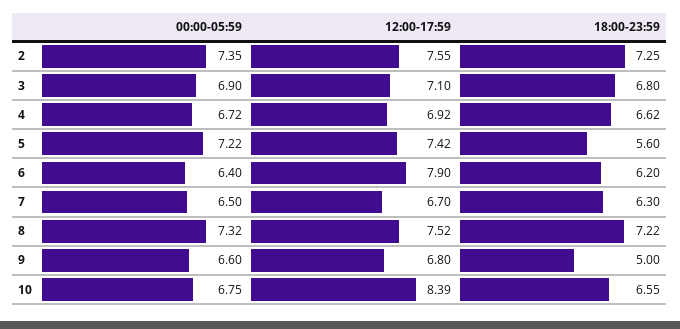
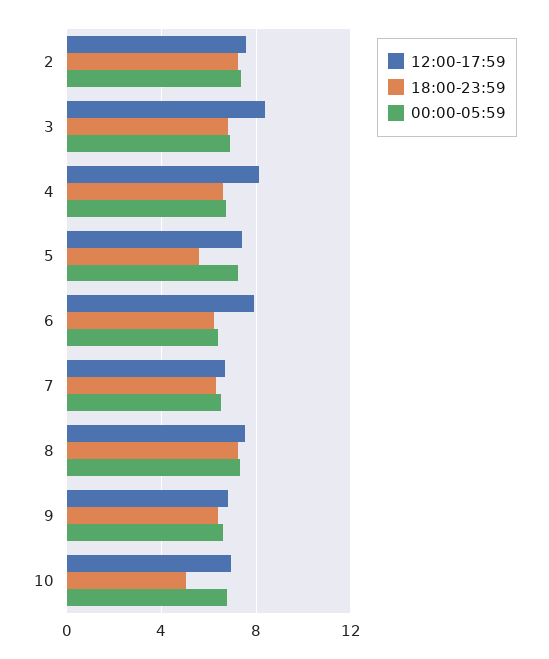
  {
    "00:00-05:59": {
      "2": 7.35,
      "3": 6.9,
      "4": 6.72,
      "5": 7.22,
      "6": 6.4,
      "7": 6.5,
      "8": 7.32,
      "9": 6.6,
      "10": 6.75
    },
    "12:00-17:59": {
      "2": 7.55,
-     "3": 7.1,
+     "3": 8.5,
-     "4": 6.92,
+     "4": 8,
      "5": 7.42,
      "6": 7.9,
      "7": 6.7,
      "8": 7.52,
      "9": 6.8,
-     "10": 8.39
+     "10": 7
    },
    "18:00-23:59": {
      "2": 7.25,
      "3": 6.8,
      "4": 6.62,
      "5": 5.6,
      "6": 6.2,
      "7": 6.3,
      "8": 7.22,
-     "9": 5,
+     "9": 6.5,
-     "10": 6.55
+     "10": 5
    }
  }

